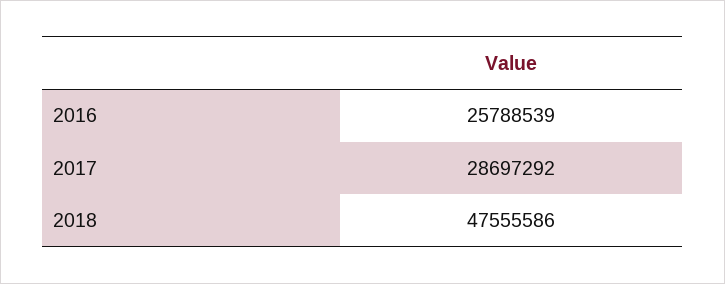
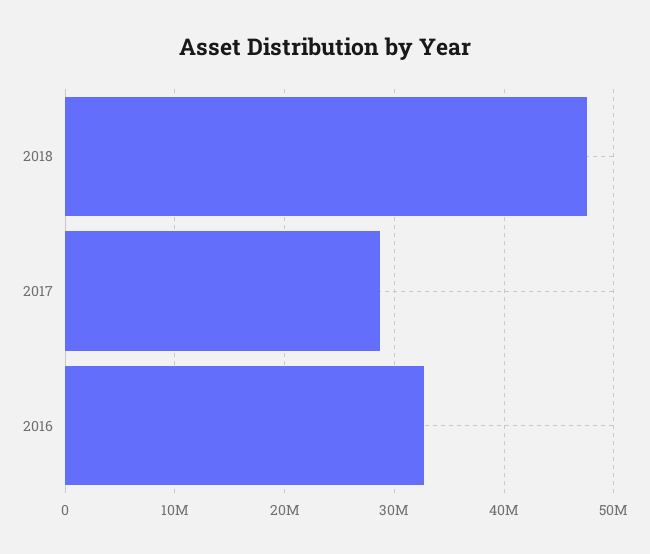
  {
-   "2016": 25788539,
+   "2016": 33000000,
    "2017": 28697292,
    "2018": 47555586
  }

